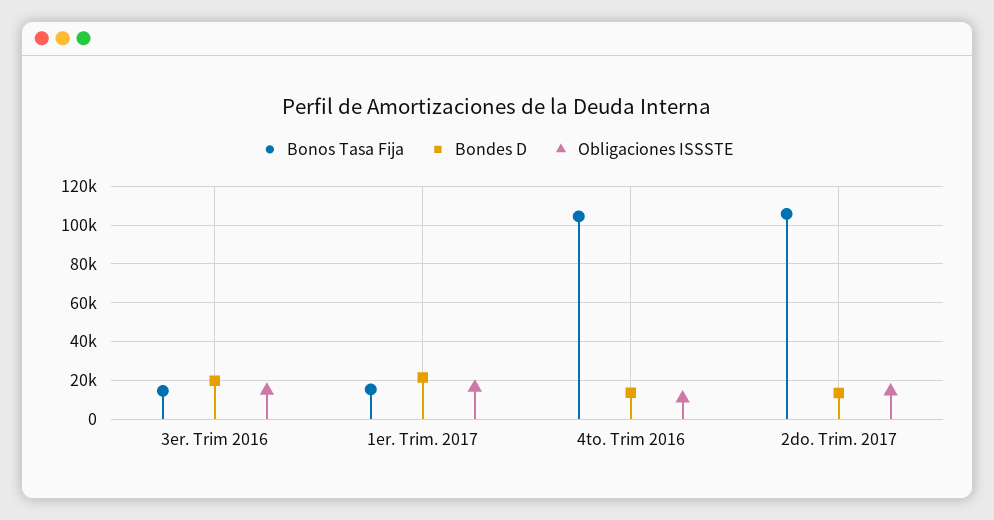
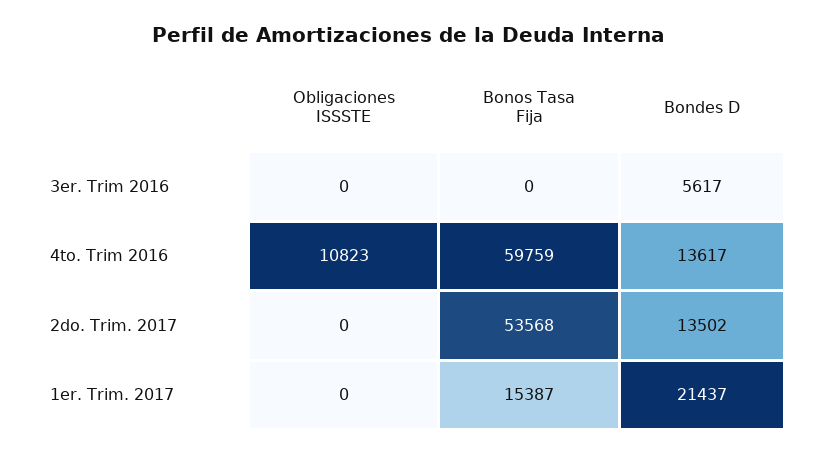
  {
    "Bonos Tasa Fija": {
-     "3er. Trim 2016": 15000,
+     "3er. Trim 2016": 0,
      "1er. Trim. 2017": 15387,
-     "4to. Trim 2016": 105000,
+     "4to. Trim 2016": 59759,
-     "2do. Trim. 2017": 105000
+     "2do. Trim. 2017": 53568
    },
    "Bondes D": {
-     "3er. Trim 2016": 20000,
+     "3er. Trim 2016": 5617,
      "1er. Trim. 2017": 21437,
      "4to. Trim 2016": 13617,
      "2do. Trim. 2017": 13502
    },
    "Obligaciones ISSSTE": {
-     "3er. Trim 2016": 15000,
+     "3er. Trim 2016": 0,
-     "1er. Trim. 2017": 15000,
+     "1er. Trim. 2017": 0,
      "4to. Trim 2016": 10823,
-     "2do. Trim. 2017": 15000
+     "2do. Trim. 2017": 0
    }
  }

